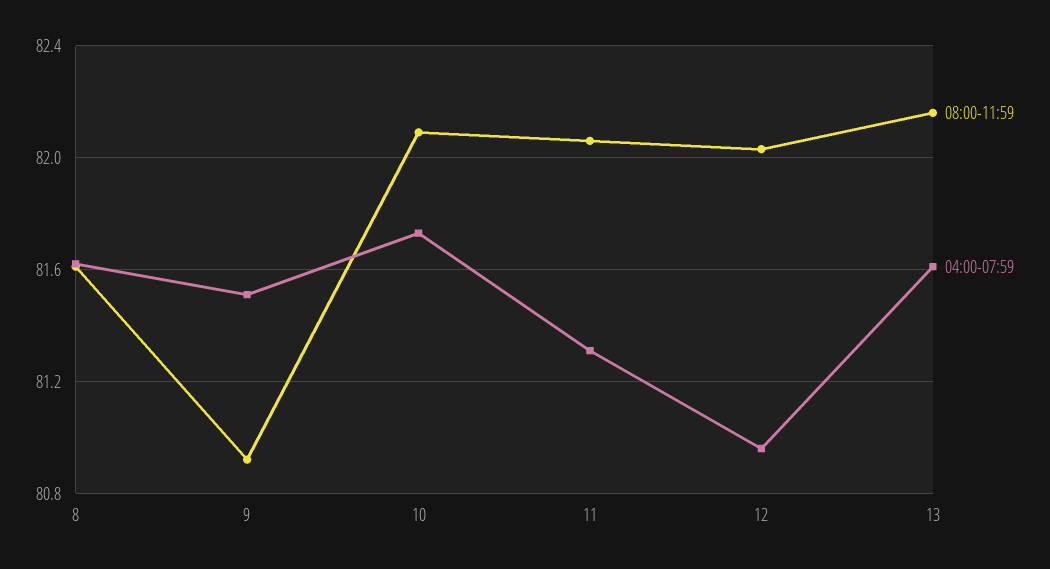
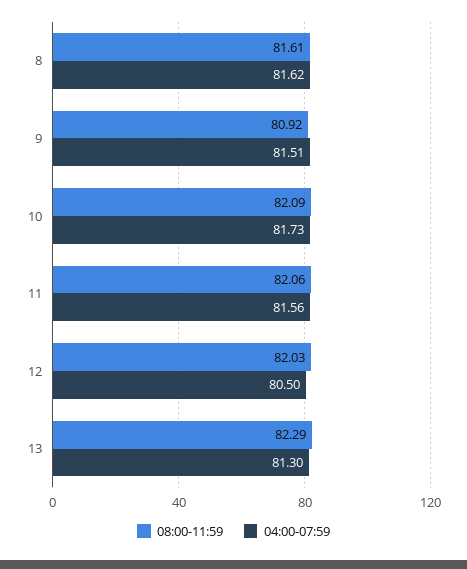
  {
    "08:00-11:59": {
      "8": 81.61,
      "9": 80.92,
      "10": 82.09,
      "11": 82.06,
      "12": 82.03,
-     "13": 82.15
+     "13": 82.29
    },
    "04:00-07:59": {
      "8": 81.62,
      "9": 81.51,
      "10": 81.73,
-     "11": 81.3,
+     "11": 81.56,
-     "12": 80.95,
+     "12": 80.5,
-     "13": 81.6
+     "13": 81.3
    }
  }

